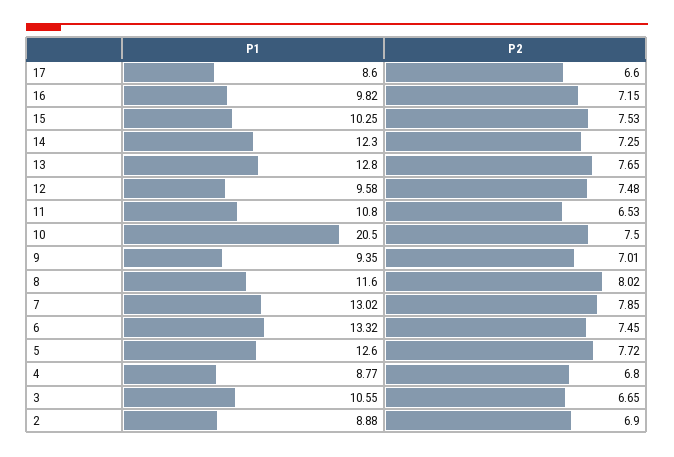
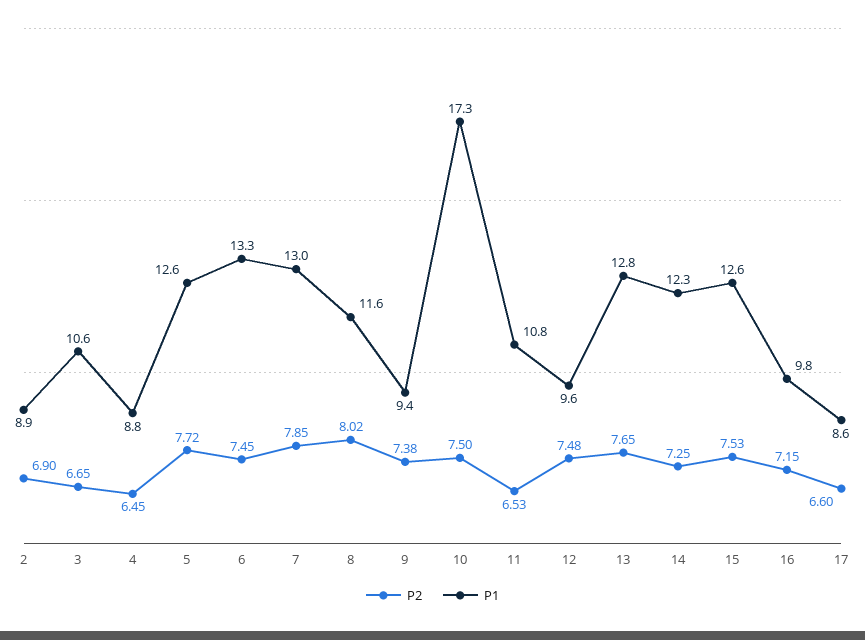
  {
    "P1": {
      "17": 8.6,
      "16": 9.82,
-     "15": 10.25,
+     "15": 12.6,
      "14": 12.3,
      "13": 12.8,
      "12": 9.58,
      "11": 10.8,
-     "10": 20.5,
+     "10": 17.3,
      "9": 9.35,
      "8": 11.6,
      "7": 13.02,
      "6": 13.32,
      "5": 12.6,
      "4": 8.77,
      "3": 10.55,
      "2": 8.88
    },
    "P2": {
      "17": 6.6,
      "16": 7.15,
      "15": 7.53,
      "14": 7.25,
      "13": 7.65,
      "12": 7.48,
      "11": 6.53,
      "10": 7.5,
-     "9": 7.01,
+     "9": 7.38,
      "8": 8.02,
      "7": 7.85,
      "6": 7.45,
      "5": 7.72,
-     "4": 6.8,
+     "4": 6.45,
      "3": 6.65,
      "2": 6.9
    }
  }

